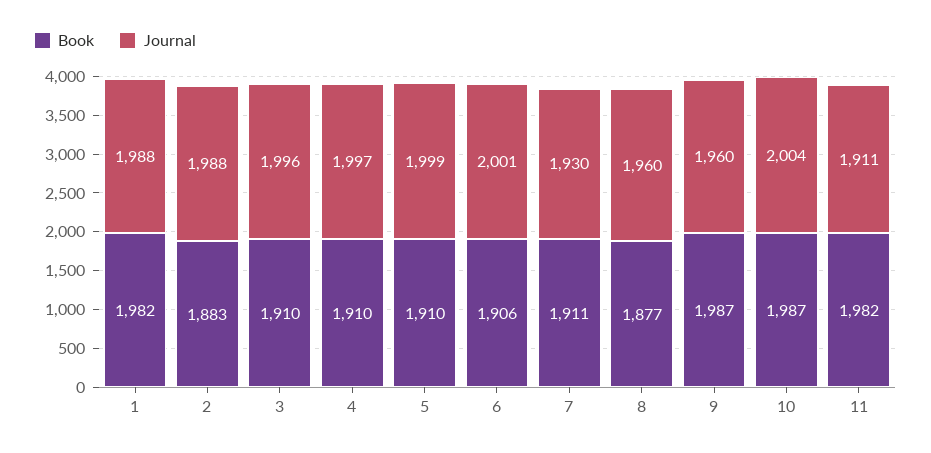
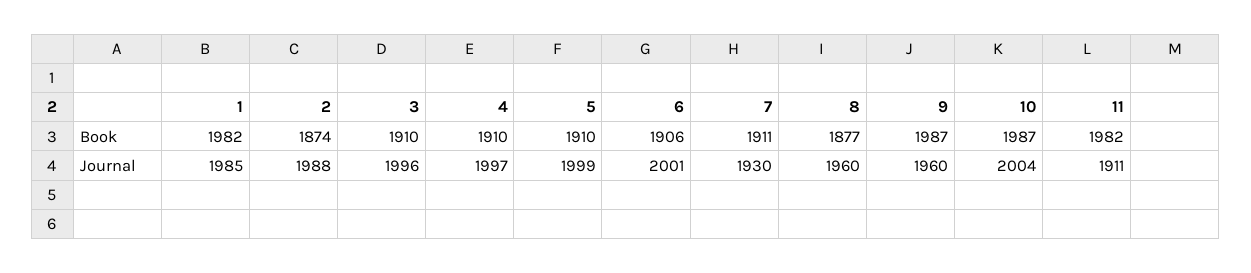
  {
    "Book": {
      "1": 1982,
-     "2": 1883,
+     "2": 1874,
      "3": 1910,
      "4": 1910,
      "5": 1910,
      "6": 1906,
      "7": 1911,
      "8": 1877,
      "9": 1987,
      "10": 1987,
      "11": 1982
    },
    "Journal": {
-     "1": 1988,
+     "1": 1985,
      "2": 1988,
      "3": 1996,
      "4": 1997,
      "5": 1999,
      "6": 2001,
      "7": 1930,
      "8": 1960,
      "9": 1960,
      "10": 2004,
      "11": 1911
    }
  }

